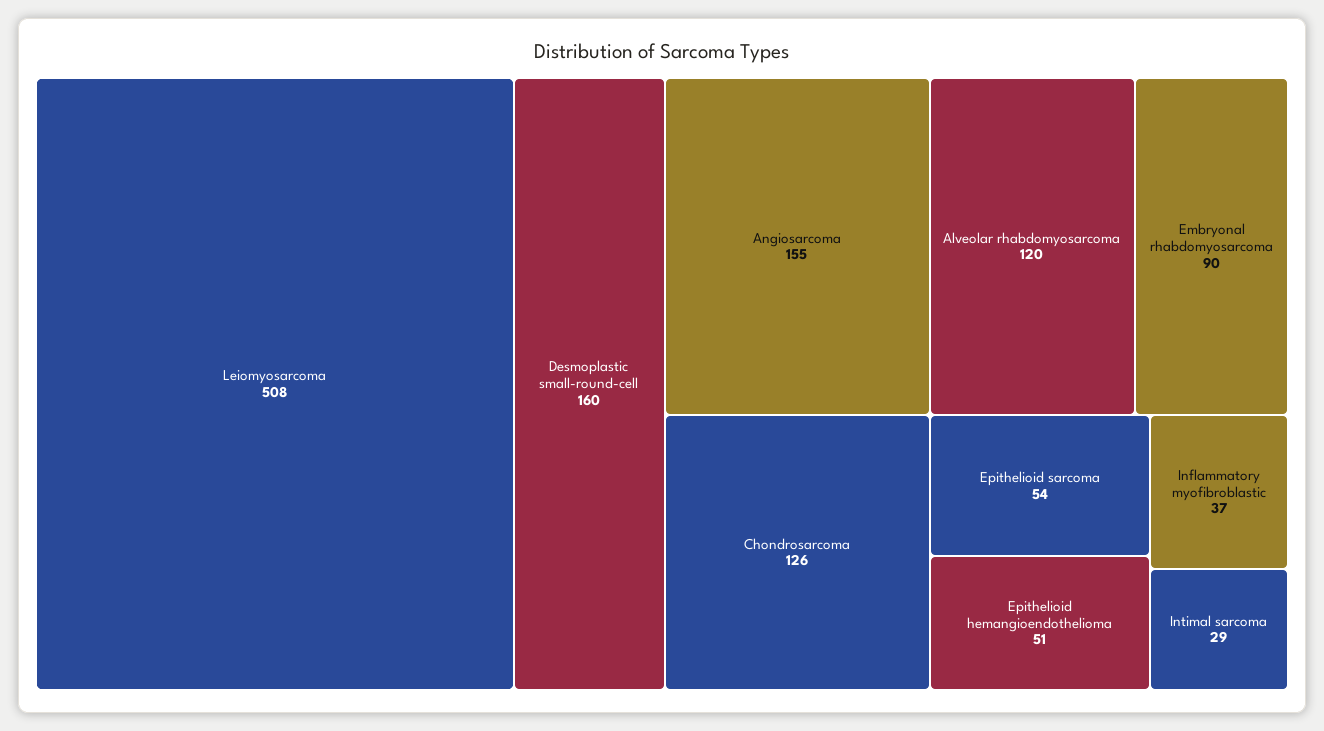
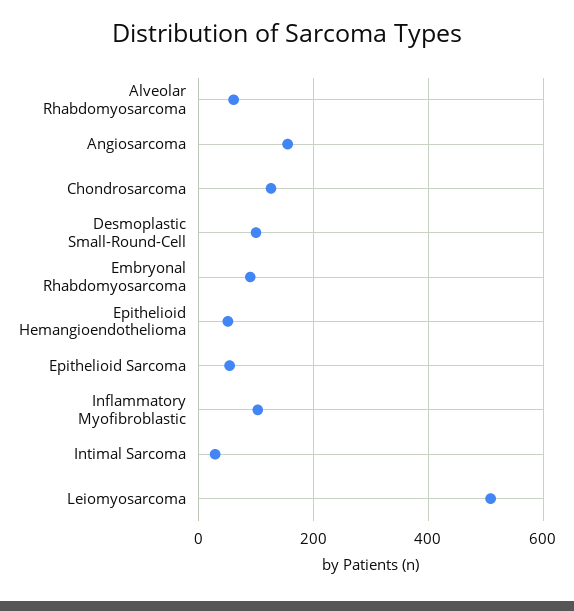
  {
    "Leiomyosarcoma": 508,
-   "Desmoplastic small-round-cell": 160,
+   "Desmoplastic small-round-cell": 100,
    "Angiosarcoma": 155,
    "Chondrosarcoma": 126,
-   "Alveolar rhabdomyosarcoma": 120,
+   "Alveolar rhabdomyosarcoma": 60,
    "Embryonal rhabdomyosarcoma": 90,
    "Epithelioid sarcoma": 54,
    "Epithelioid hemangioendothelioma": 51,
-   "Inflammatory myofibroblastic": 37,
+   "Inflammatory myofibroblastic": 100,
    "Intimal sarcoma": 29
  }

